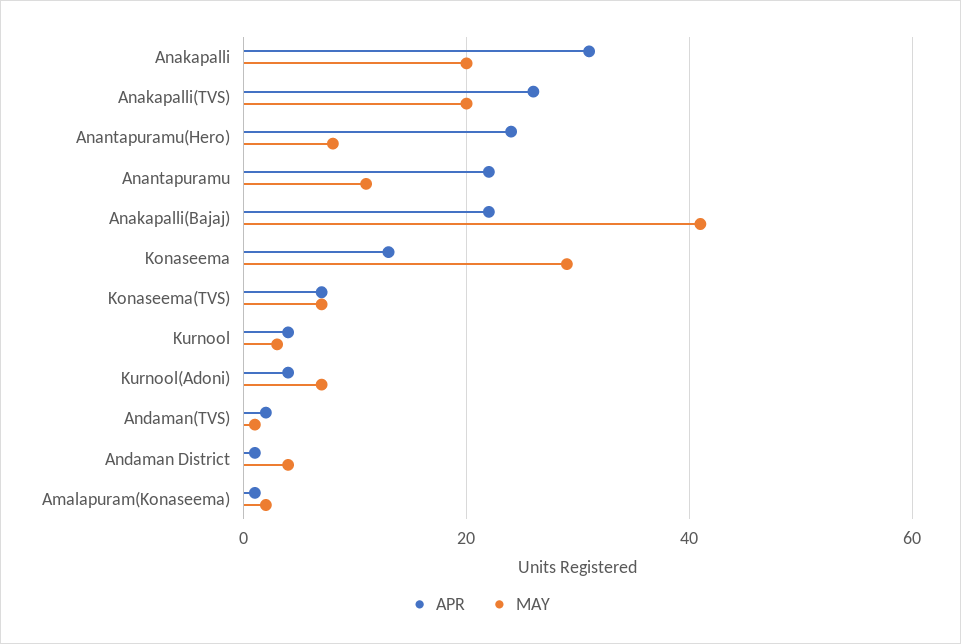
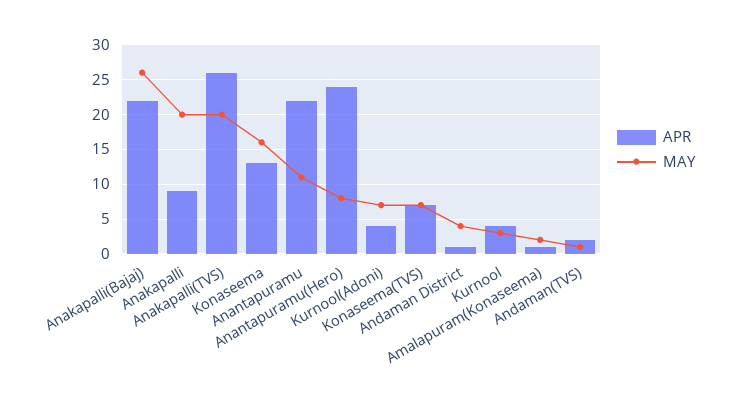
  {
    "APR": {
-     "Anakapalli": 30,
+     "Anakapalli": 9,
      "Anakapalli(TVS)": 26,
      "Anantapuramu(Hero)": 24,
      "Anantapuramu": 22,
      "Anakapalli(Bajaj)": 22,
      "Konaseema": 13,
      "Konaseema(TVS)": 7,
      "Kurnool": 4,
      "Kurnool(Adoni)": 4,
      "Andaman(TVS)": 2,
      "Andaman District": 1,
      "Amalapuram(Konaseema)": 1
    },
    "MAY": {
      "Anakapalli": 20,
      "Anakapalli(TVS)": 20,
      "Anantapuramu(Hero)": 8,
      "Anantapuramu": 11,
-     "Anakapalli(Bajaj)": 40,
+     "Anakapalli(Bajaj)": 26,
-     "Konaseema": 30,
+     "Konaseema": 16,
      "Konaseema(TVS)": 7,
      "Kurnool": 3,
      "Kurnool(Adoni)": 7,
      "Andaman(TVS)": 1,
      "Andaman District": 4,
      "Amalapuram(Konaseema)": 2
    }
  }

